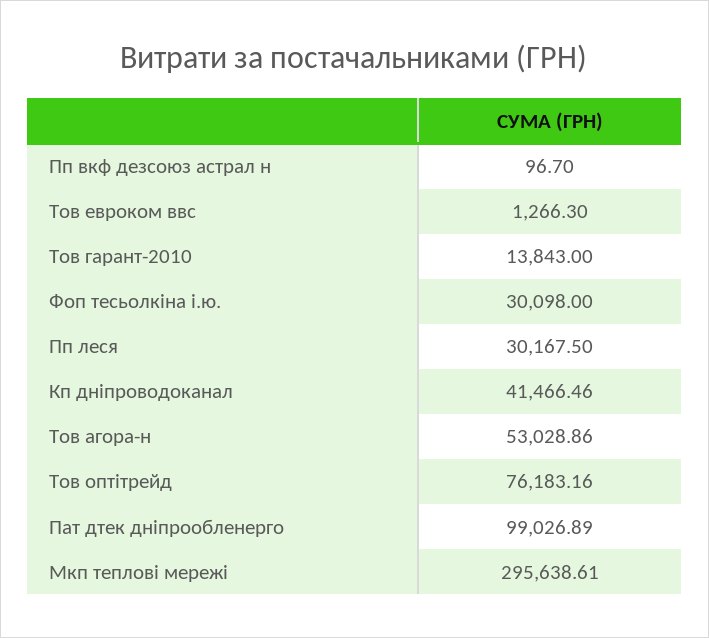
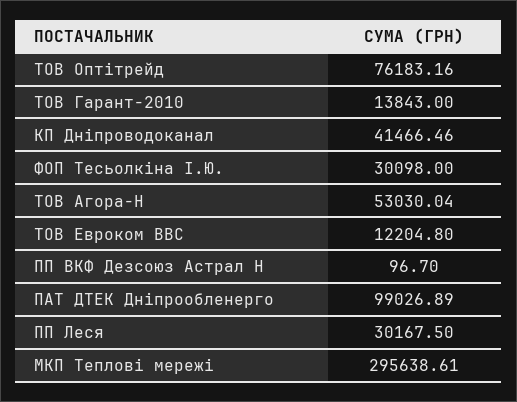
  {
    "Пп вкф дезсоюз астрал н": 96.7,
-   "Тов евроком ввс": 1266.3,
+   "Тов евроком ввс": 12204.8,
    "Тов гарант-2010": 13843,
    "Фоп тесьолкіна і.ю.": 30098,
    "Пп леся": 30167.5,
    "Кп дніпроводоканал": 41466.46,
-   "Тов агора-н": 53028.86,
+   "Тов агора-н": 53030.04,
    "Тов оптітрейд": 76183.16,
    "Пат дтек дніпрообленерго": 99026.89,
    "Мкп теплові мережі": 295638.61
  }

